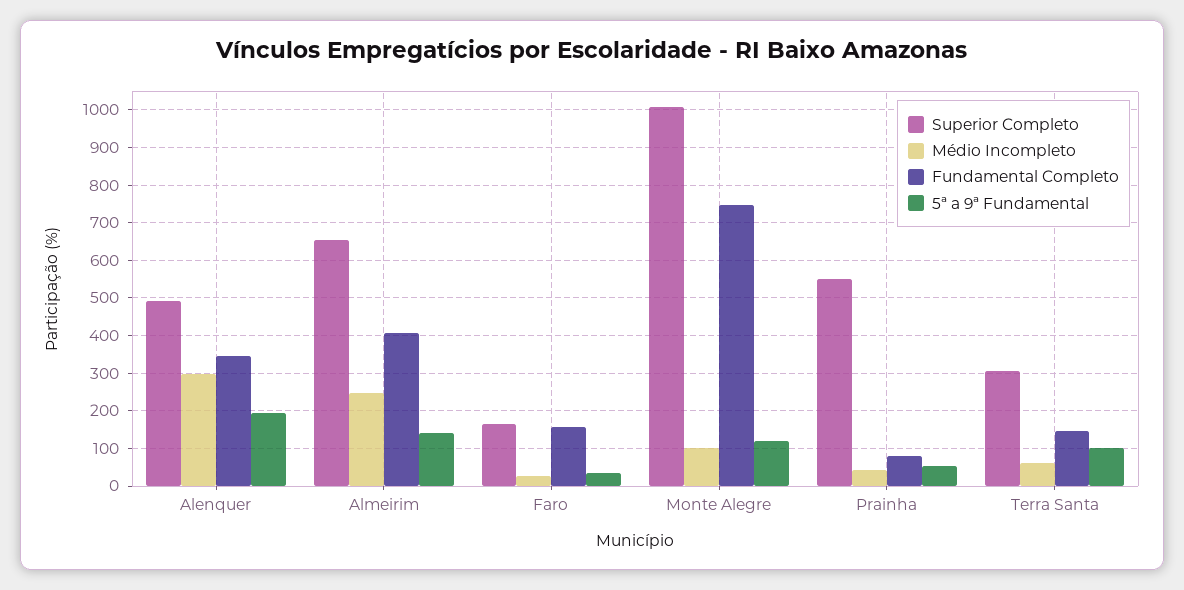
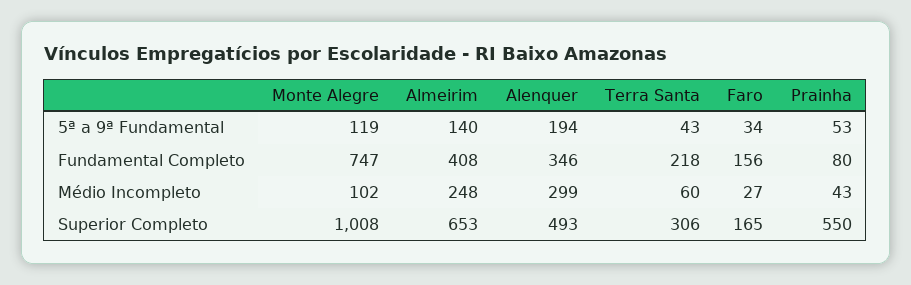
  {
    "Superior Completo": {
      "Alenquer": 493,
      "Almeirim": 653,
      "Faro": 165,
      "Monte Alegre": 1008,
      "Prainha": 550,
      "Terra Santa": 306
    },
    "Médio Incompleto": {
      "Alenquer": 299,
      "Almeirim": 248,
      "Faro": 27,
      "Monte Alegre": 102,
      "Prainha": 43,
      "Terra Santa": 60
    },
    "Fundamental Completo": {
      "Alenquer": 346,
      "Almeirim": 408,
      "Faro": 156,
      "Monte Alegre": 747,
      "Prainha": 80,
-     "Terra Santa": 140
+     "Terra Santa": 218
    },
    "5ª a 9ª Fundamental": {
      "Alenquer": 194,
      "Almeirim": 140,
      "Faro": 34,
      "Monte Alegre": 119,
      "Prainha": 53,
-     "Terra Santa": 100
+     "Terra Santa": 43
    }
  }

